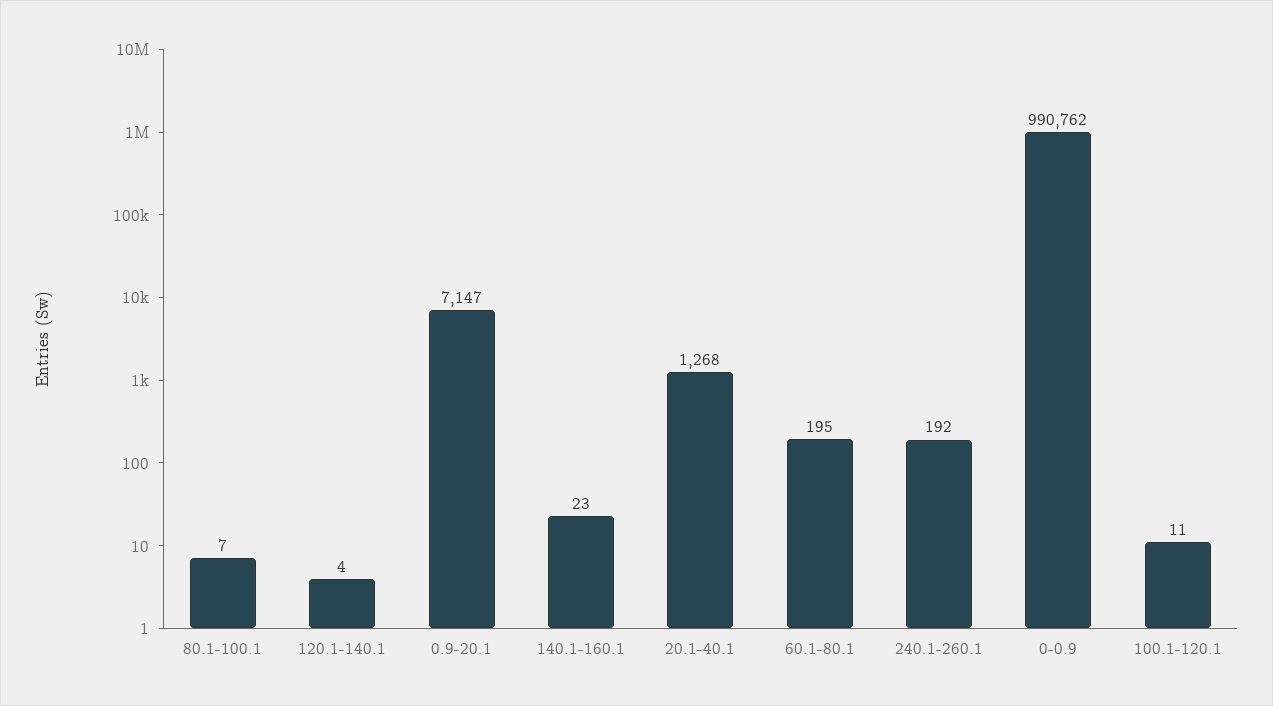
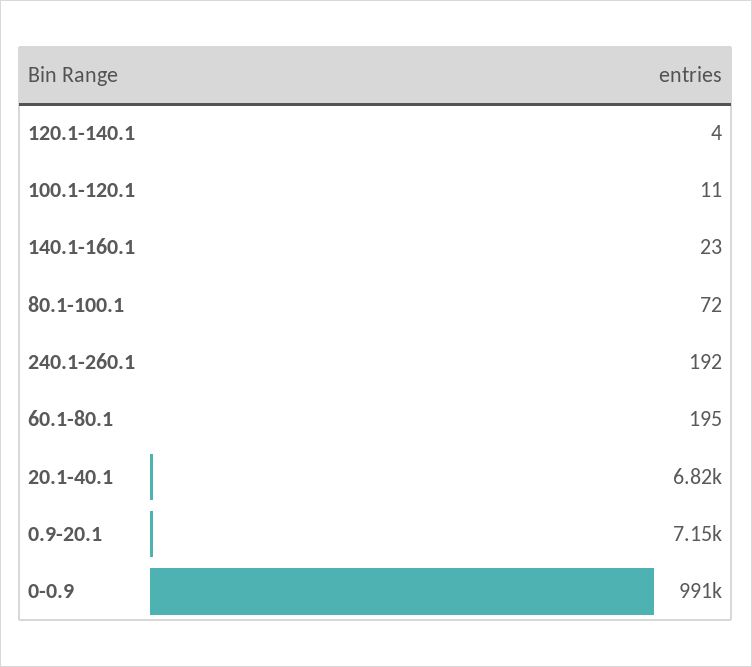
  {
-   "80.1-100.1": 7,
+   "80.1-100.1": 72,
    "120.1-140.1": 4,
    "0.9-20.1": 7147,
    "140.1-160.1": 23,
-   "20.1-40.1": 1268,
+   "20.1-40.1": 6820,
    "60.1-80.1": 195,
    "240.1-260.1": 192,
    "0-0.9": 990762,
    "100.1-120.1": 11
  }

